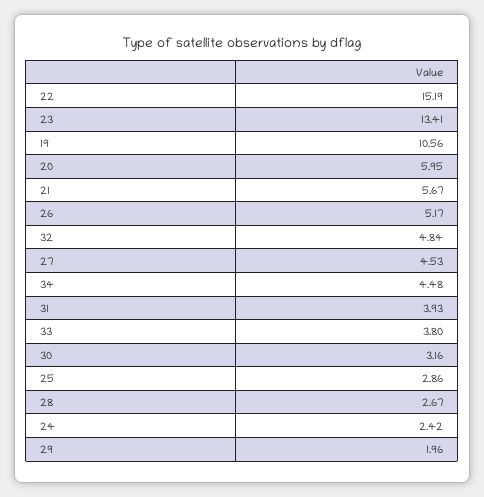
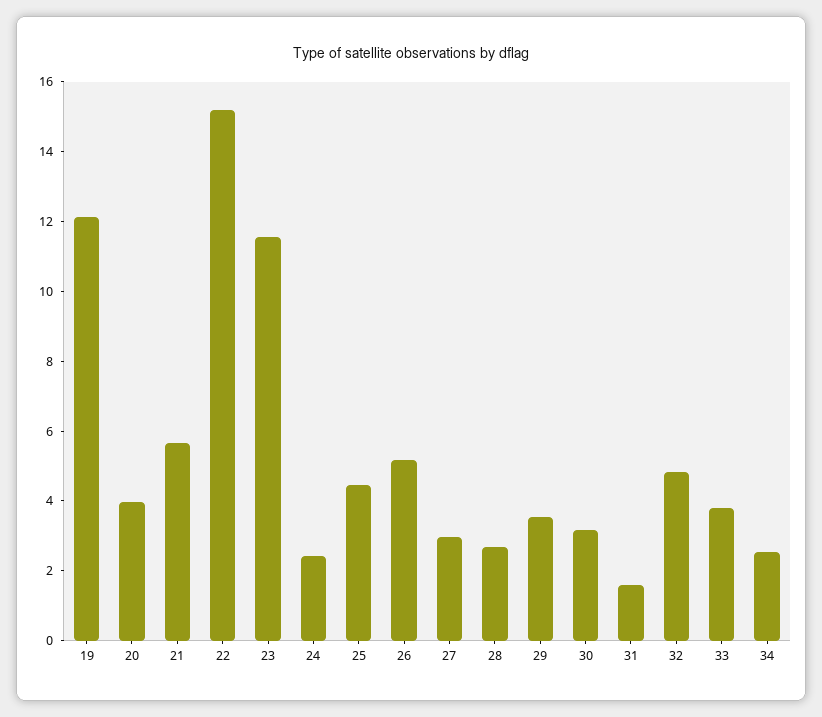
  {
    "22": 15.19,
-   "23": 13.41,
+   "23": 11.5,
-   "19": 10.56,
+   "19": 12,
-   "20": 5.95,
+   "20": 4,
    "21": 5.67,
    "26": 5.17,
    "32": 4.84,
-   "27": 4.53,
+   "27": 3,
-   "34": 4.48,
+   "34": 2.5,
-   "31": 3.93,
+   "31": 1.5,
    "33": 3.8,
    "30": 3.16,
-   "25": 2.86,
+   "25": 4.5,
    "28": 2.67,
    "24": 2.42,
-   "29": 1.96
+   "29": 3.5
  }

